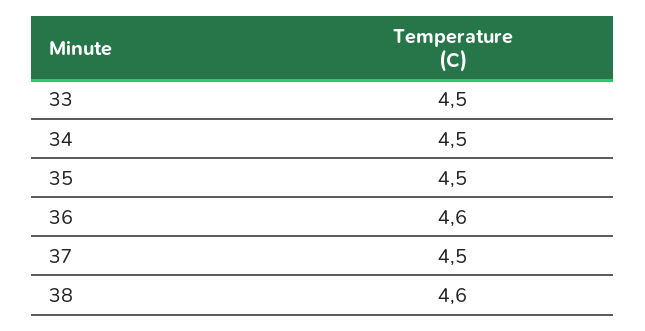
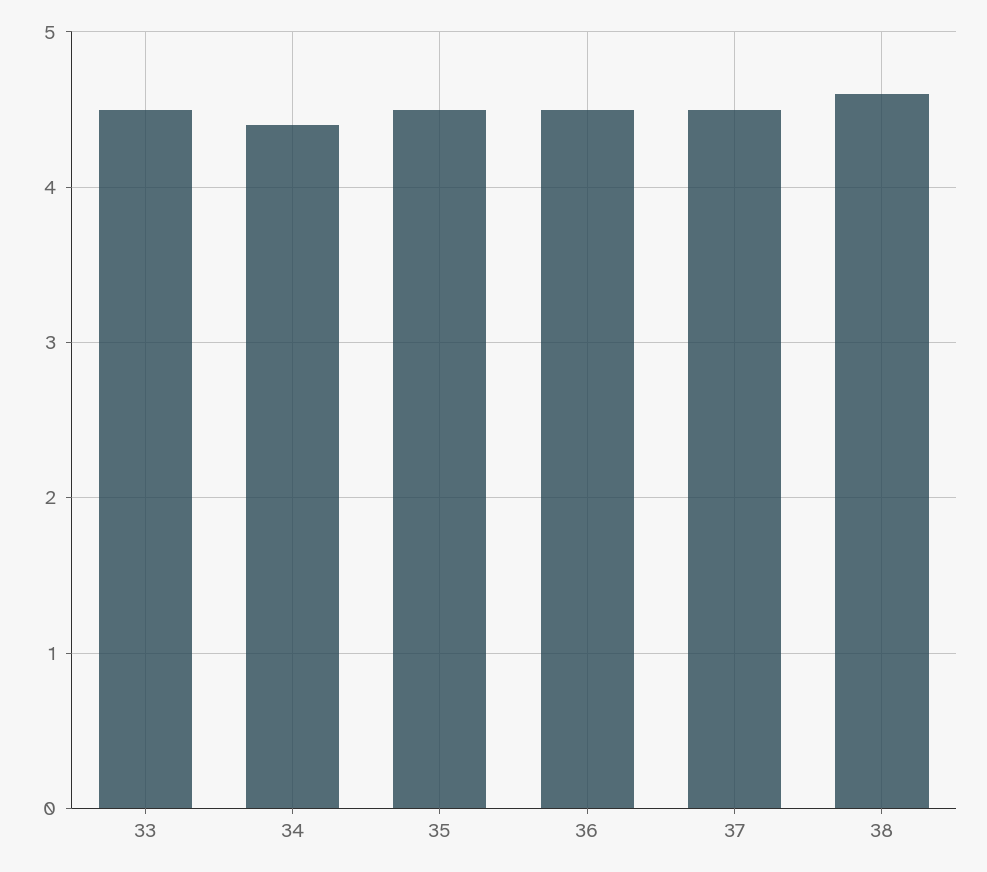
  {
    "33": 4.5,
-   "34": 4.5,
+   "34": 4.4,
    "35": 4.5,
-   "36": 4.6,
+   "36": 4.5,
    "37": 4.5,
    "38": 4.6
  }

